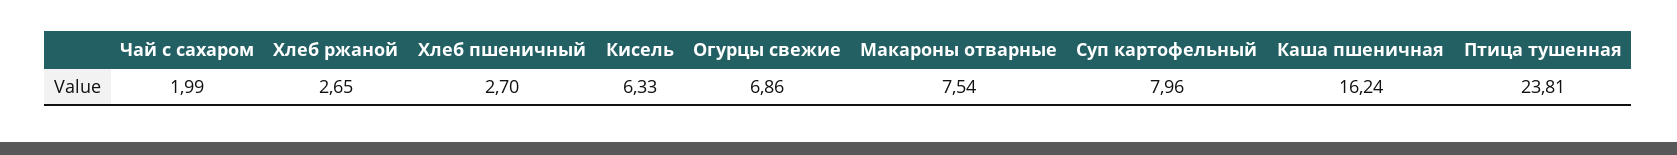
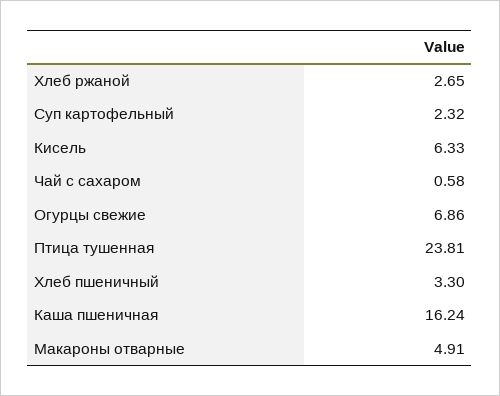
  {
-   "Чай с сахаром": 1.99,
+   "Чай с сахаром": 0.58,
    "Хлеб ржаной": 2.65,
-   "Хлеб пшеничный": 2.7,
+   "Хлеб пшеничный": 3.3,
    "Кисель": 6.33,
    "Огурцы свежие": 6.86,
-   "Макароны отварные": 7.54,
+   "Макароны отварные": 4.91,
-   "Суп картофельный": 7.96,
+   "Суп картофельный": 2.32,
    "Каша пшеничная": 16.24,
    "Птица тушенная": 23.81
  }

